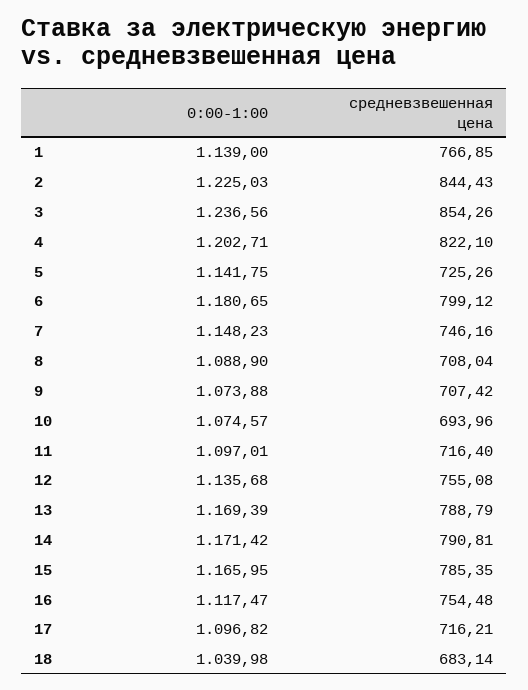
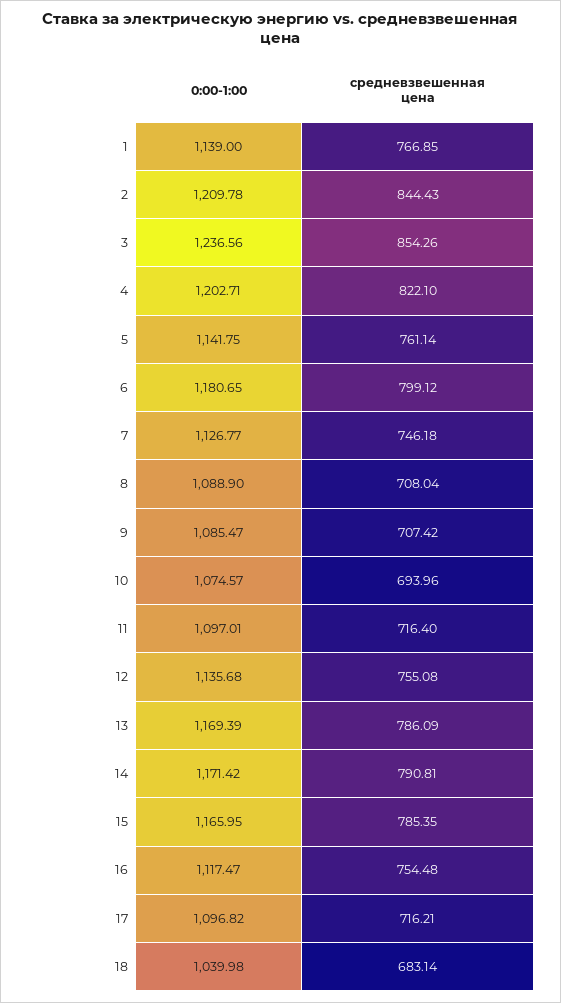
  {
    "0:00-1:00": {
      "1": 1139,
-     "2": 1225.03,
+     "2": 1209.78,
      "3": 1236.56,
      "4": 1202.71,
      "5": 1141.75,
      "6": 1180.65,
-     "7": 1148.23,
+     "7": 1126.77,
      "8": 1088.9,
-     "9": 1073.88,
+     "9": 1085.47,
      "10": 1074.57,
      "11": 1097.01,
      "12": 1135.68,
      "13": 1169.39,
      "14": 1171.42,
      "15": 1165.95,
      "16": 1117.47,
      "17": 1096.82,
      "18": 1039.98
    },
    "средневзвешенная цена": {
      "1": 766.85,
      "2": 844.43,
      "3": 854.26,
      "4": 822.1,
-     "5": 725.26,
+     "5": 761.14,
      "6": 799.12,
-     "7": 746.16,
+     "7": 746.18,
      "8": 708.04,
      "9": 707.42,
      "10": 693.96,
      "11": 716.4,
      "12": 755.08,
-     "13": 788.79,
+     "13": 786.09,
      "14": 790.81,
      "15": 785.35,
      "16": 754.48,
      "17": 716.21,
      "18": 683.14
    }
  }

